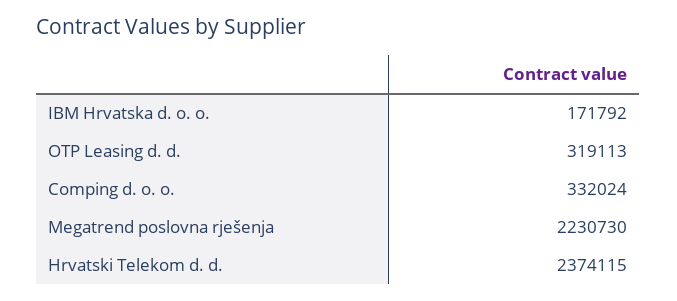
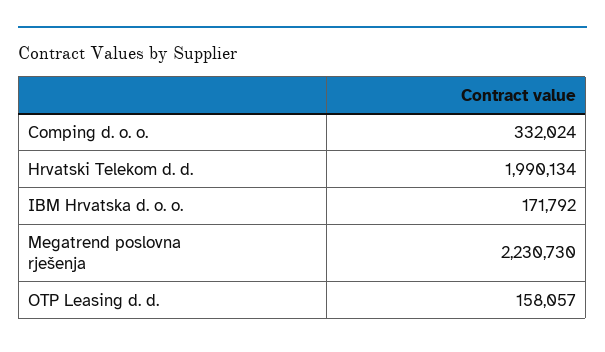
  {
    "IBM Hrvatska d. o. o.": 171792,
-   "OTP Leasing d. d.": 319113,
+   "OTP Leasing d. d.": 158057,
    "Comping d. o. o.": 332024,
    "Megatrend poslovna rješenja": 2230730,
-   "Hrvatski Telekom d. d.": 2374115
+   "Hrvatski Telekom d. d.": 1990134
  }

